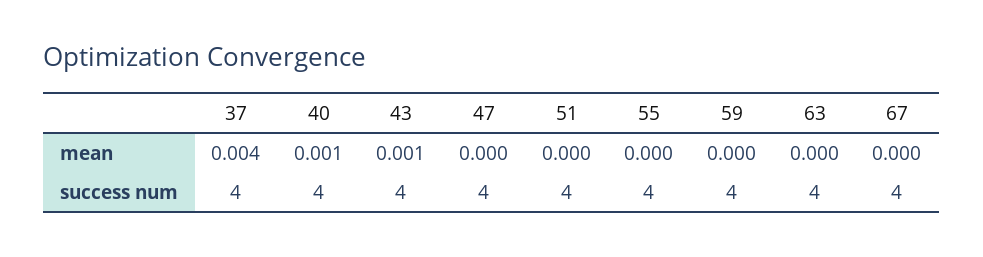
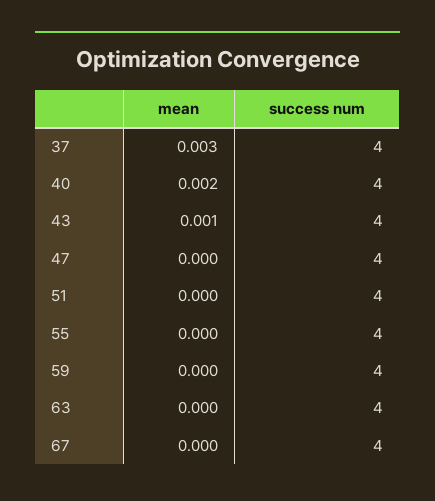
  {
    "37": {
-     "mean": 0.004,
+     "mean": 0.003,
      "success num": 4
    },
    "40": {
-     "mean": 0.001,
+     "mean": 0.002,
      "success num": 4
    },
    "43": {
      "mean": 0.001,
      "success num": 4
    },
    "47": {
      "mean": 0,
      "success num": 4
    },
    "51": {
      "mean": 0,
      "success num": 4
    },
    "55": {
      "mean": 0,
      "success num": 4
    },
    "59": {
      "mean": 0,
      "success num": 4
    },
    "63": {
      "mean": 0,
      "success num": 4
    },
    "67": {
      "mean": 0,
      "success num": 4
    }
  }

